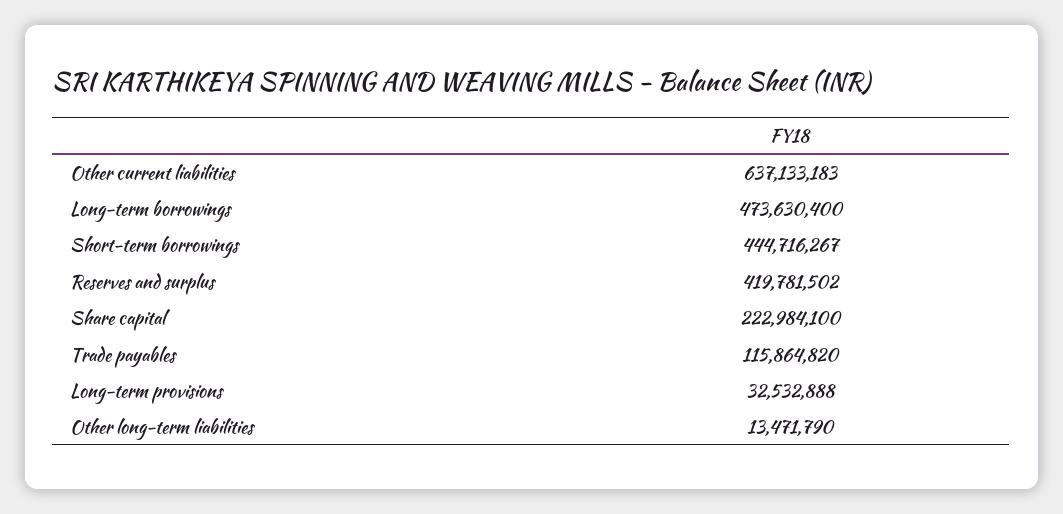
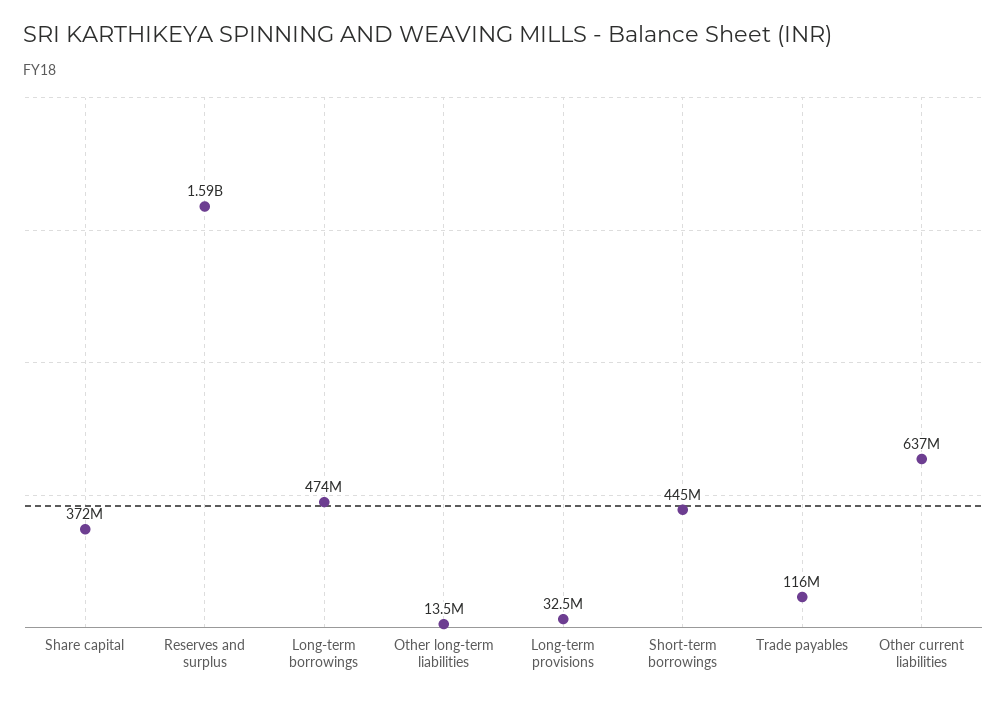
  {
    "Other current liabilities": 637133183,
    "Long-term borrowings": 473630400,
    "Short-term borrowings": 444716267,
-   "Reserves and surplus": 419781502,
+   "Reserves and surplus": 1590000000,
-   "Share capital": 222984100,
+   "Share capital": 372000000,
    "Trade payables": 115864820,
    "Long-term provisions": 32532888,
    "Other long-term liabilities": 13471790
  }

